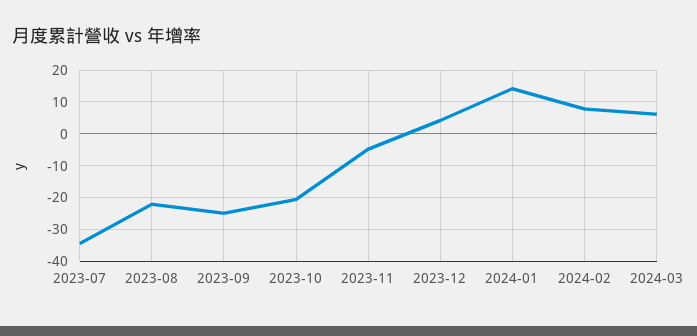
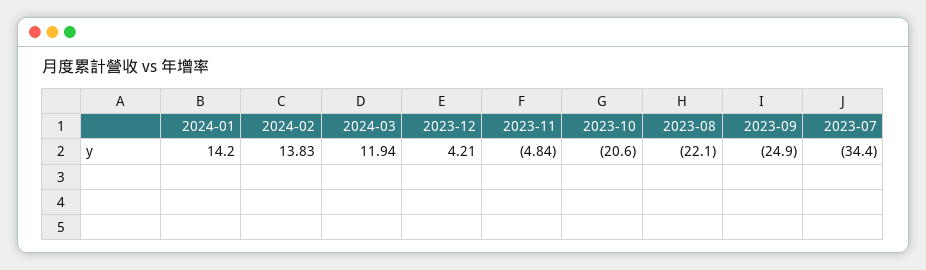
  {
    "2023-07": -34.4,
    "2023-08": -22.1,
    "2023-09": -24.9,
    "2023-10": -20.6,
    "2023-11": -4.84,
    "2023-12": 4.21,
    "2024-01": 14.2,
-   "2024-02": 8,
+   "2024-02": 13.83,
-   "2024-03": 6
+   "2024-03": 11.94
  }

